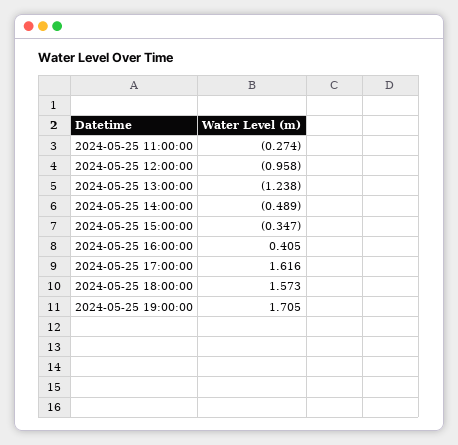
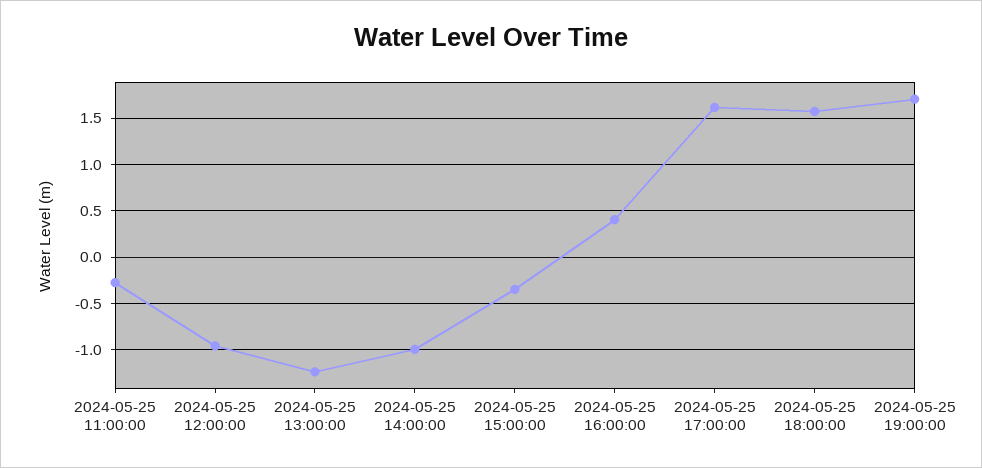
  {
    "2024-05-25 11:00:00": -0.274,
    "2024-05-25 12:00:00": -0.958,
    "2024-05-25 13:00:00": -1.238,
-   "2024-05-25 14:00:00": -0.489,
+   "2024-05-25 14:00:00": -1,
    "2024-05-25 15:00:00": -0.347,
    "2024-05-25 16:00:00": 0.405,
    "2024-05-25 17:00:00": 1.616,
    "2024-05-25 18:00:00": 1.573,
    "2024-05-25 19:00:00": 1.705
  }

